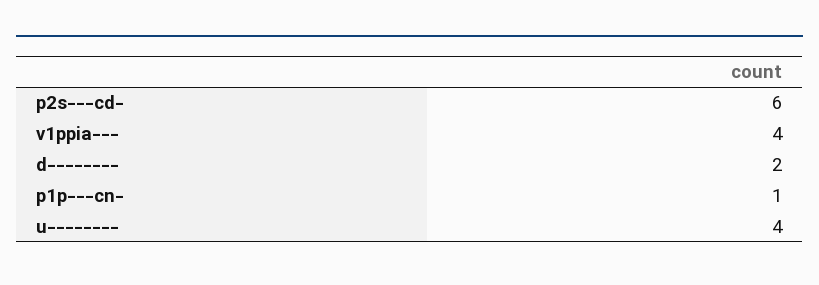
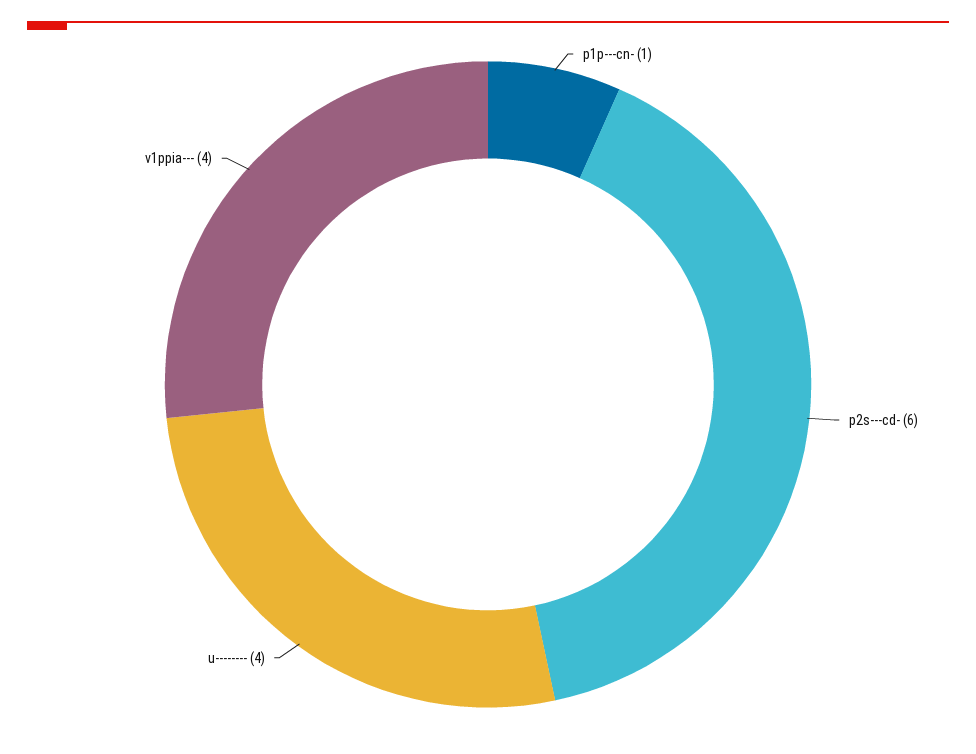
  {
    "p2s---cd-": 6,
    "v1ppia---": 4,
-   "d--------": 2,
    "p1p---cn-": 1,
    "u--------": 4
  }

